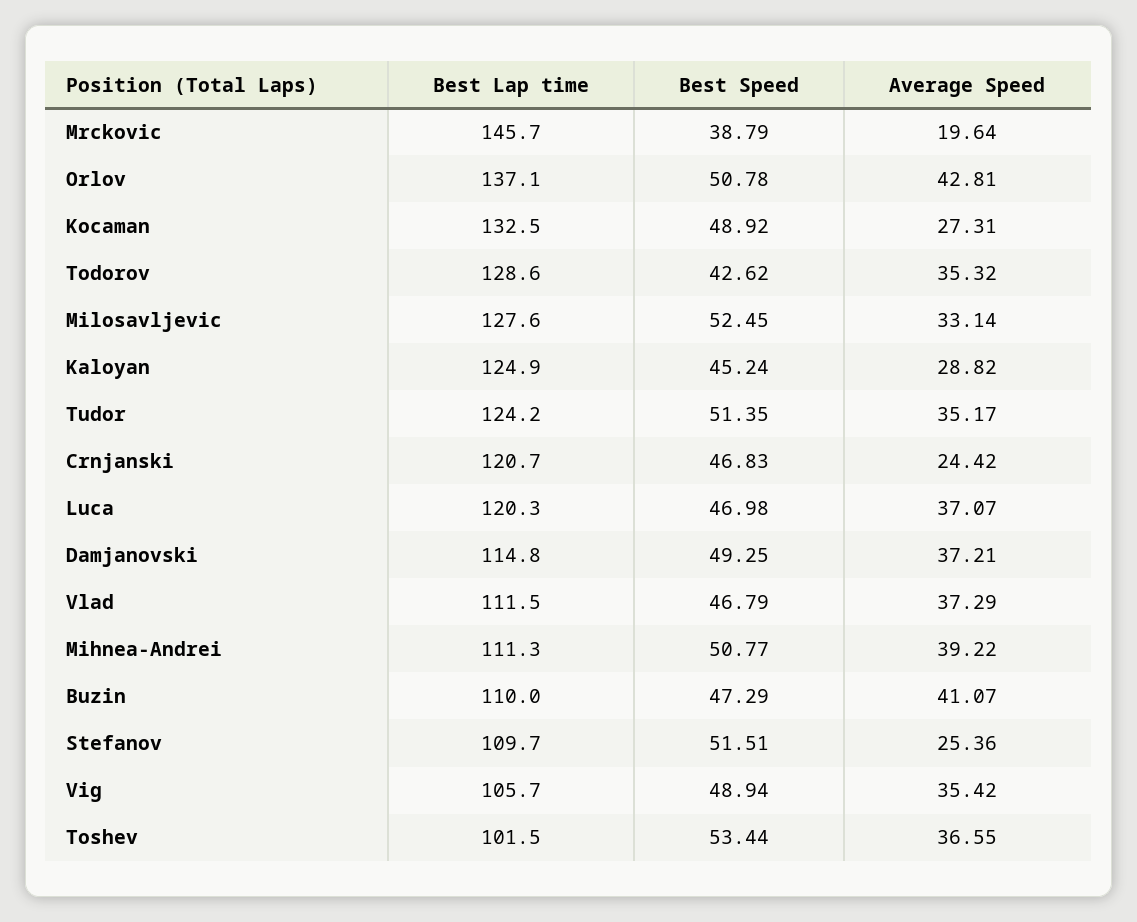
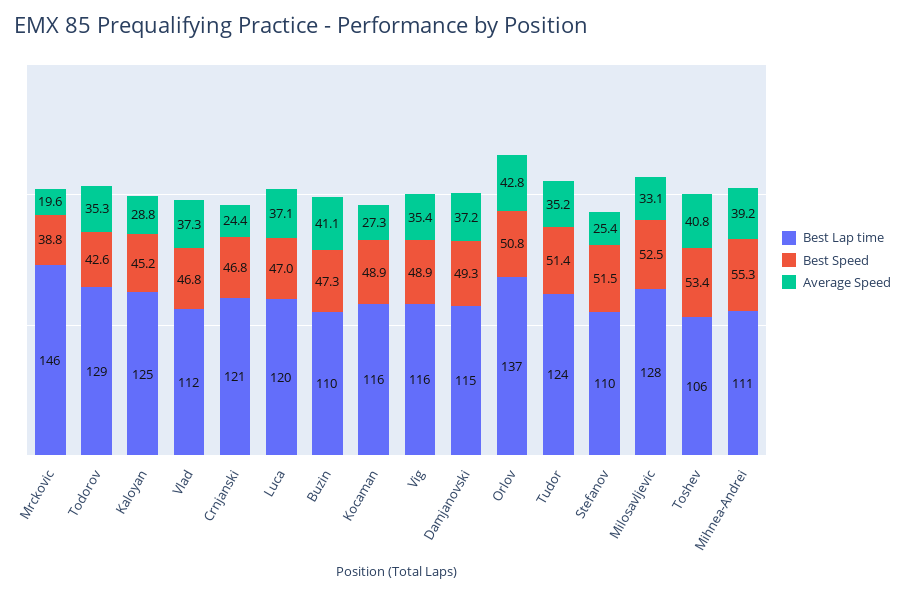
  {
    "Best Lap time": {
      "Mrckovic": 145.7,
      "Orlov": 137.1,
-     "Kocaman": 132.5,
+     "Kocaman": 116,
      "Todorov": 128.6,
      "Milosavljevic": 127.6,
      "Kaloyan": 124.9,
      "Tudor": 124.2,
      "Crnjanski": 120.7,
      "Luca": 120.3,
      "Damjanovski": 114.8,
      "Vlad": 111.5,
      "Mihnea-Andrei": 111.3,
      "Buzin": 110,
      "Stefanov": 109.7,
-     "Vig": 105.7,
+     "Vig": 116,
-     "Toshev": 101.5
+     "Toshev": 106
    },
    "Best Speed": {
      "Mrckovic": 38.79,
      "Orlov": 50.78,
      "Kocaman": 48.92,
      "Todorov": 42.62,
      "Milosavljevic": 52.45,
      "Kaloyan": 45.24,
      "Tudor": 51.35,
      "Crnjanski": 46.83,
      "Luca": 46.98,
      "Damjanovski": 49.25,
      "Vlad": 46.79,
-     "Mihnea-Andrei": 50.77,
+     "Mihnea-Andrei": 55.3,
      "Buzin": 47.29,
      "Stefanov": 51.51,
      "Vig": 48.94,
      "Toshev": 53.44
    },
    "Average Speed": {
      "Mrckovic": 19.64,
      "Orlov": 42.81,
      "Kocaman": 27.31,
      "Todorov": 35.32,
      "Milosavljevic": 33.14,
      "Kaloyan": 28.82,
      "Tudor": 35.17,
      "Crnjanski": 24.42,
      "Luca": 37.07,
      "Damjanovski": 37.21,
      "Vlad": 37.29,
      "Mihnea-Andrei": 39.22,
      "Buzin": 41.07,
      "Stefanov": 25.36,
      "Vig": 35.42,
-     "Toshev": 36.55
+     "Toshev": 40.8
    }
  }

